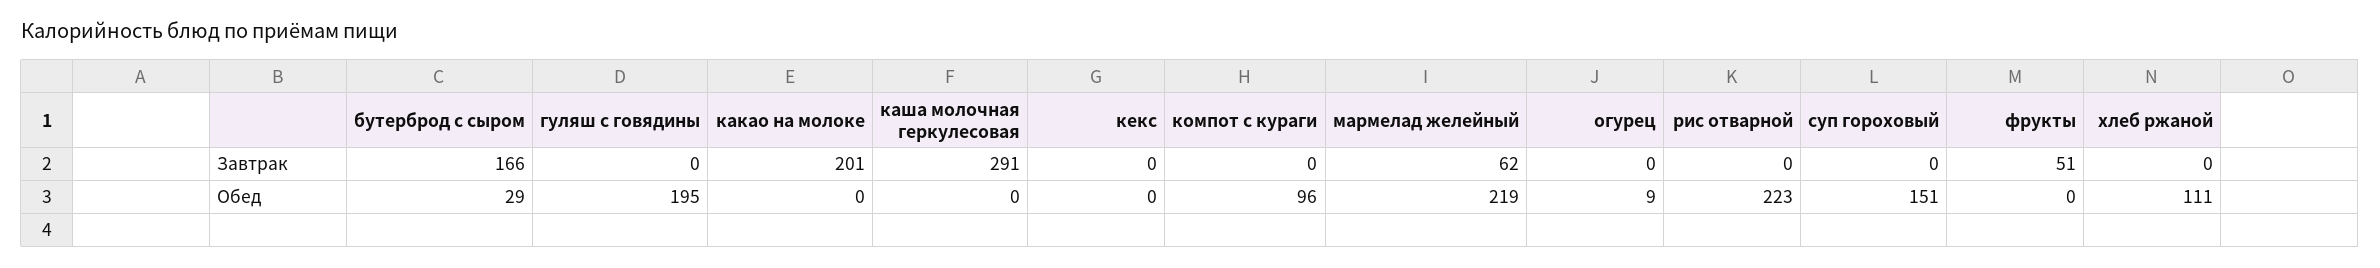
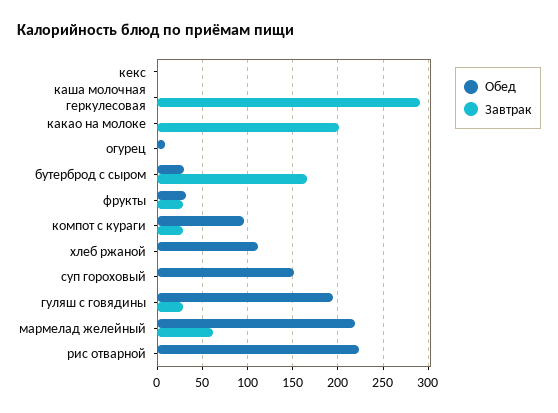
  {
    "Завтрак": {
      "бутерброд с сыром": 166,
-     "гуляш с говядины": 0,
+     "гуляш с говядины": 30,
      "какао на молоке": 201,
      "каша молочная геркулесовая": 291,
      "кекс": 0,
-     "компот с кураги": 0,
+     "компот с кураги": 30,
      "мармелад желейный": 62,
      "огурец": 0,
      "рис отварной": 0,
      "суп гороховый": 0,
-     "фрукты": 51,
+     "фрукты": 30,
      "хлеб ржаной": 0
    },
    "Обед": {
      "бутерброд с сыром": 29,
      "гуляш с говядины": 195,
      "какао на молоке": 0,
      "каша молочная геркулесовая": 0,
      "кекс": 0,
      "компот с кураги": 96,
      "мармелад желейный": 219,
      "огурец": 9,
      "рис отварной": 223,
      "суп гороховый": 151,
-     "фрукты": 0,
+     "фрукты": 30,
      "хлеб ржаной": 111
    }
  }

